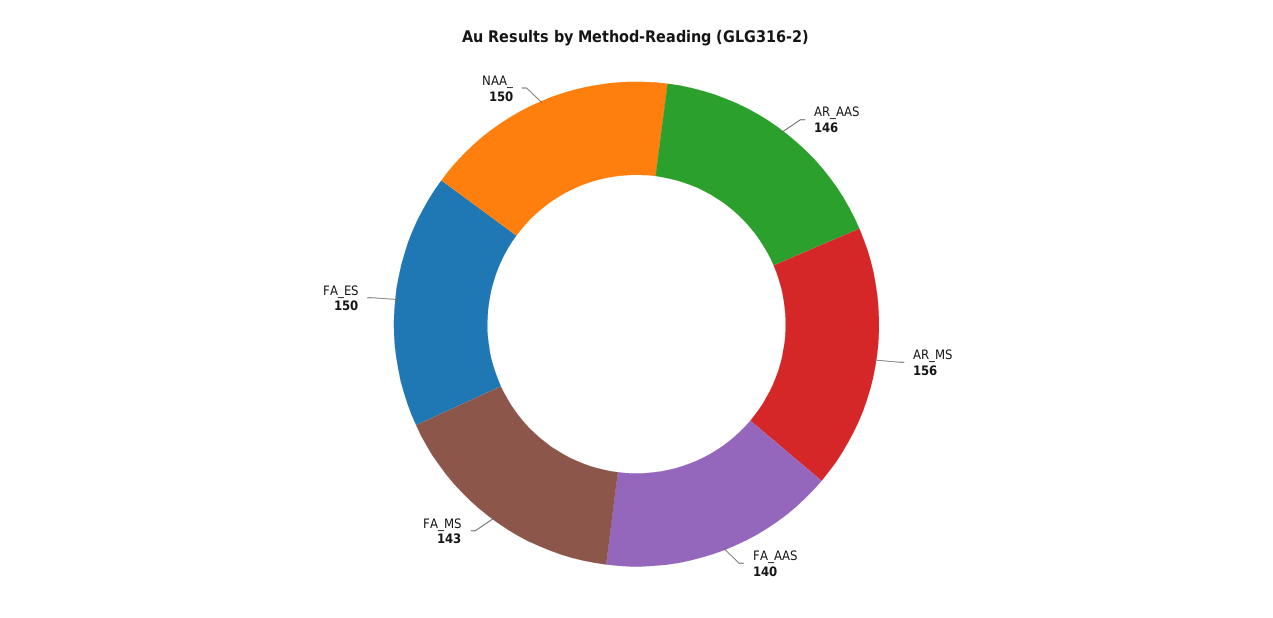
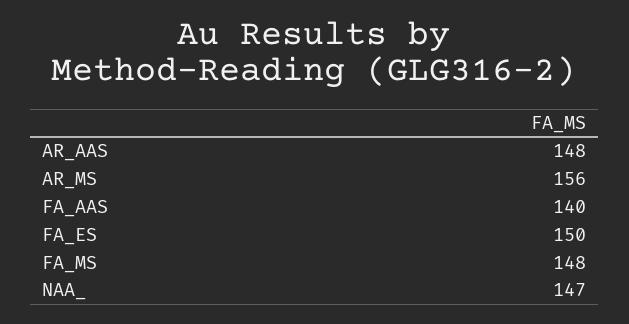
  {
-   "AR_AAS": 146,
+   "AR_AAS": 148,
    "AR_MS": 156,
    "FA_AAS": 140,
-   "FA_MS": 143,
+   "FA_MS": 148,
    "FA_ES": 150,
-   "NAA_": 150
+   "NAA_": 147
  }

